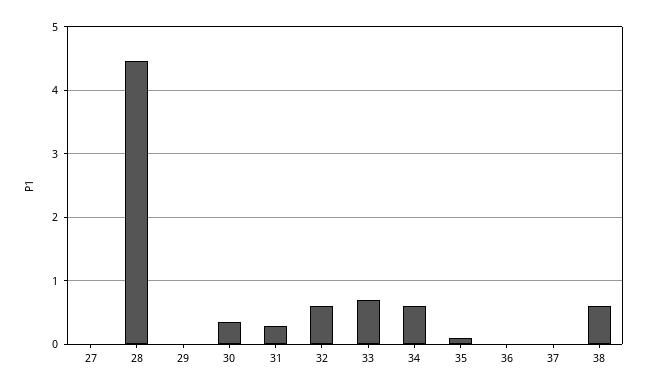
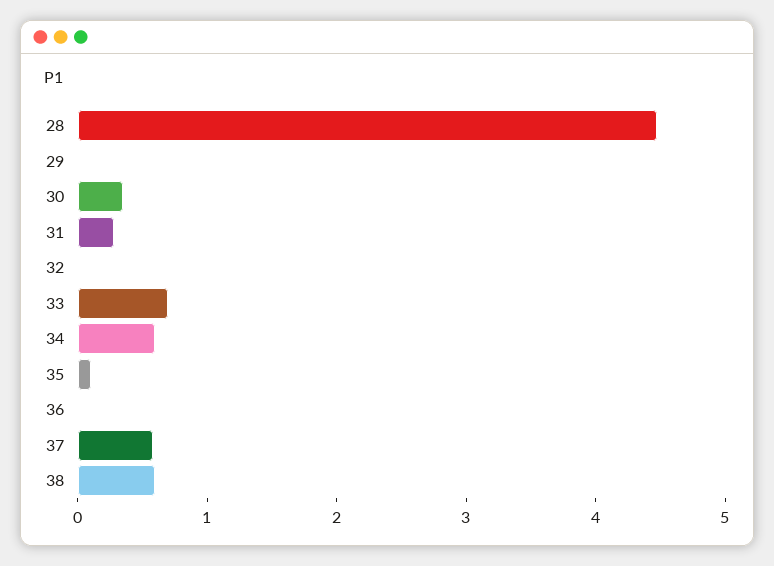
  {
-   "27": 0,
    "28": 4.5,
    "29": 0,
    "30": 0.4,
    "31": 0.3,
-   "32": 0.6,
+   "32": 0,
    "33": 0.7,
    "34": 0.6,
    "35": 0.1,
    "36": 0,
-   "37": 0,
+   "37": 0.6,
    "38": 0.6
  }

